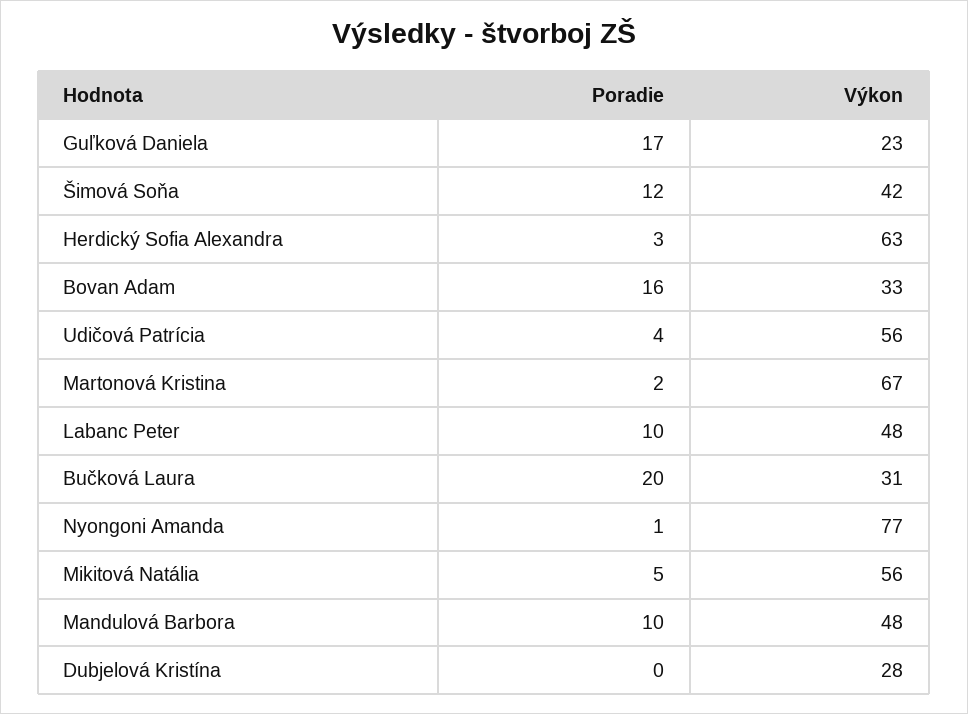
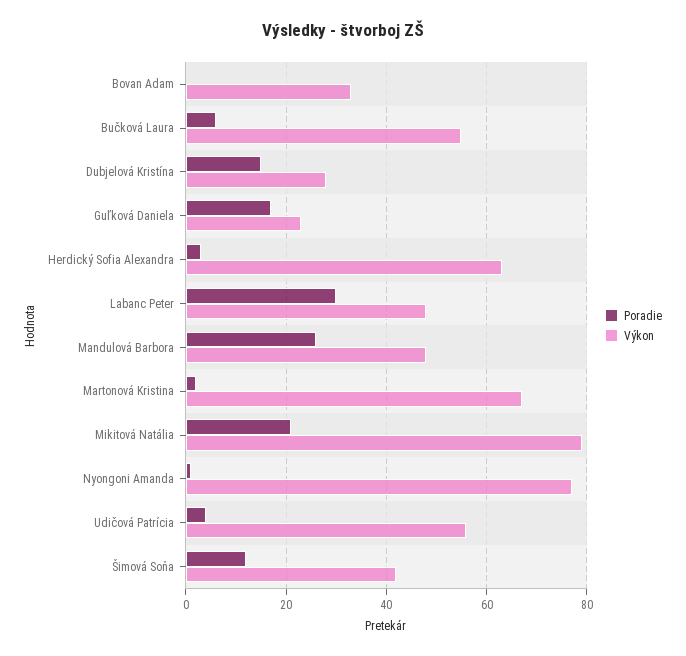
  {
    "Poradie": {
      "Guľková Daniela": 17,
      "Šimová Soňa": 12,
      "Herdický Sofia Alexandra": 3,
-     "Bovan Adam": 16,
+     "Bovan Adam": 0,
      "Udičová Patrícia": 4,
      "Martonová Kristina": 2,
-     "Labanc Peter": 10,
+     "Labanc Peter": 30,
-     "Bučková Laura": 20,
+     "Bučková Laura": 5,
      "Nyongoni Amanda": 1,
-     "Mikitová Natália": 5,
+     "Mikitová Natália": 20,
-     "Mandulová Barbora": 10,
+     "Mandulová Barbora": 25,
-     "Dubjelová Kristína": 0
+     "Dubjelová Kristína": 15
    },
    "Výkon": {
      "Guľková Daniela": 23,
      "Šimová Soňa": 42,
      "Herdický Sofia Alexandra": 63,
      "Bovan Adam": 33,
      "Udičová Patrícia": 56,
      "Martonová Kristina": 67,
      "Labanc Peter": 48,
-     "Bučková Laura": 31,
+     "Bučková Laura": 55,
      "Nyongoni Amanda": 77,
-     "Mikitová Natália": 56,
+     "Mikitová Natália": 80,
      "Mandulová Barbora": 48,
      "Dubjelová Kristína": 28
    }
  }

